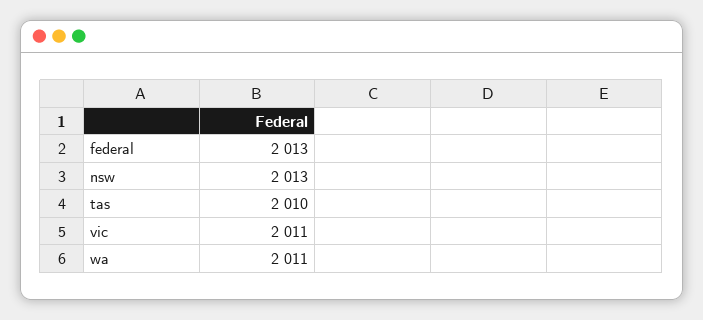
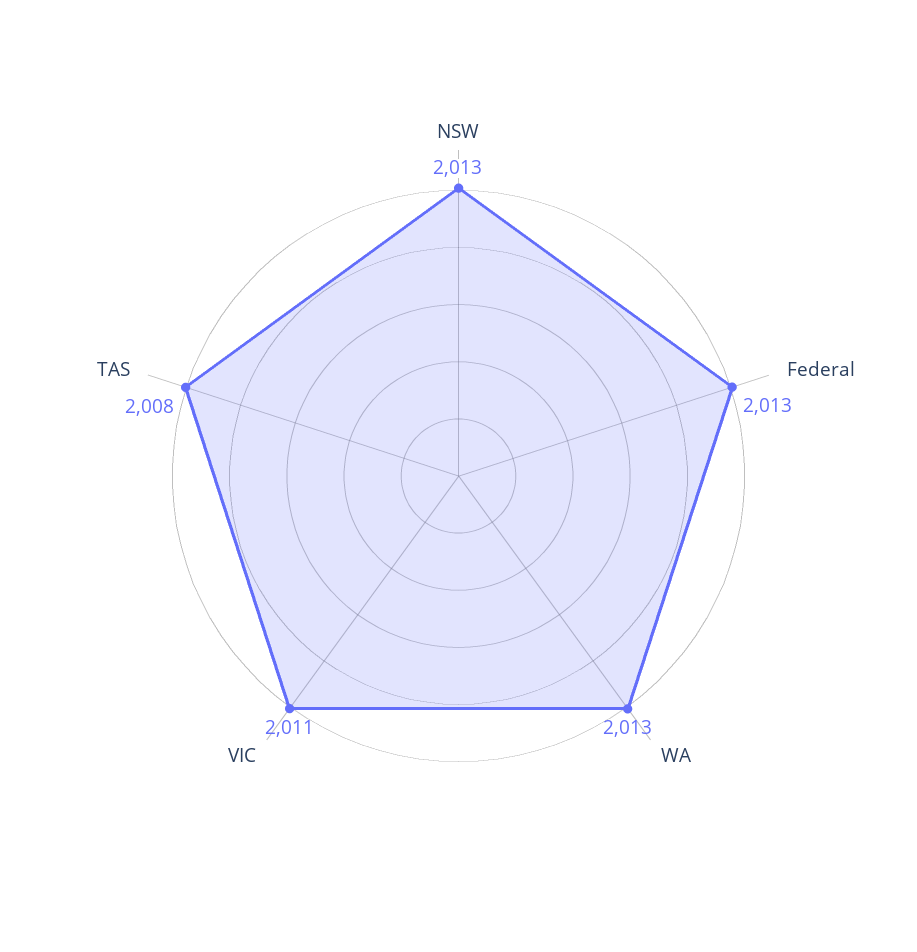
  {
    "federal": 2013,
    "nsw": 2013,
-   "tas": 2010,
+   "tas": 2008,
    "vic": 2011,
-   "wa": 2011
+   "wa": 2013
  }

